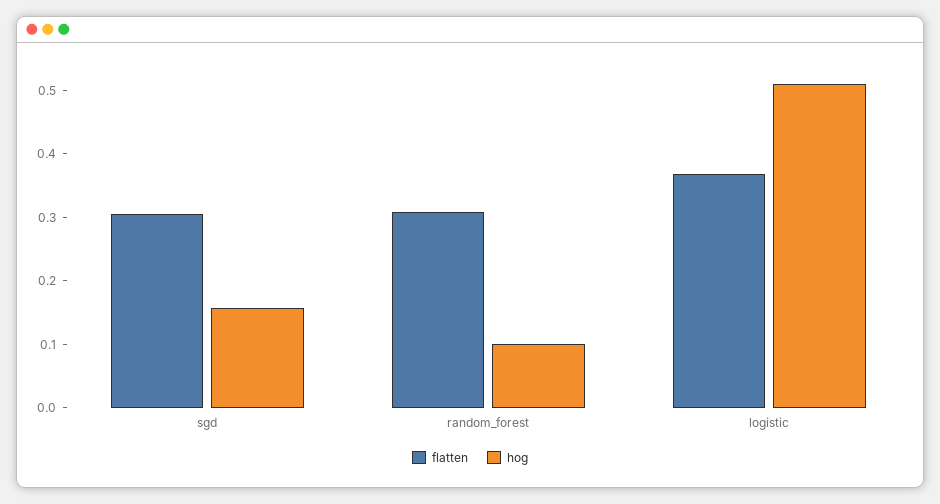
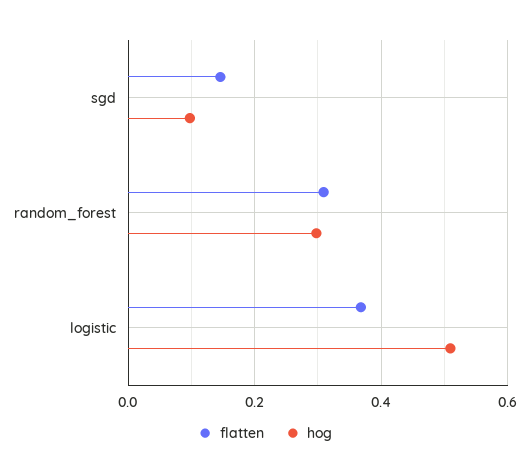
  {
    "flatten": {
-     "sgd": 0.3,
+     "sgd": 0.14,
      "random_forest": 0.3,
      "logistic": 0.36
    },
    "hog": {
-     "sgd": 0.16,
+     "sgd": 0.1,
-     "random_forest": 0.1,
+     "random_forest": 0.3,
      "logistic": 0.5
    }
  }

